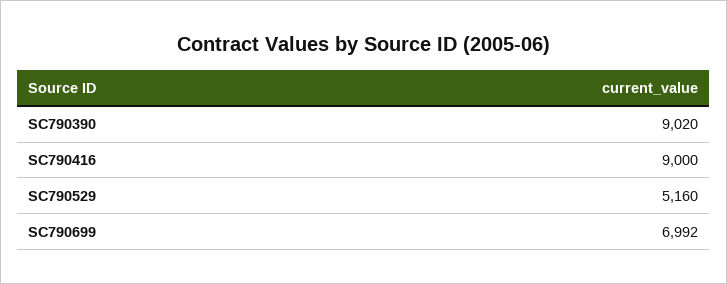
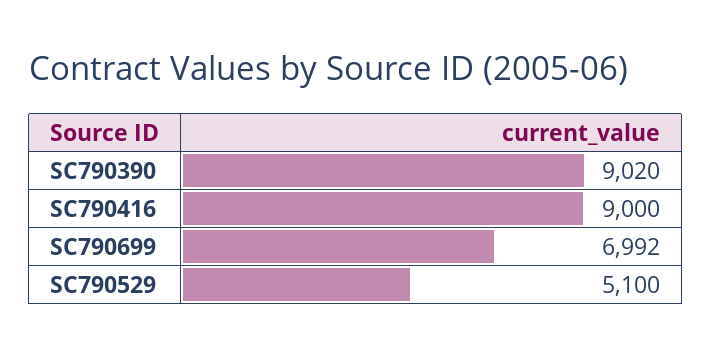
  {
    "SC790390": 9020,
    "SC790416": 9000,
-   "SC790529": 5160,
+   "SC790529": 5100,
    "SC790699": 6992
  }

